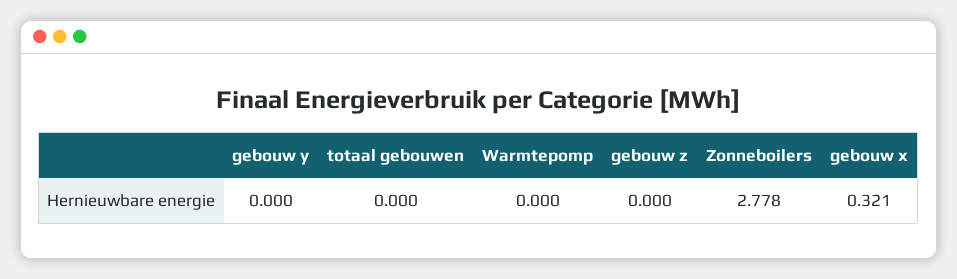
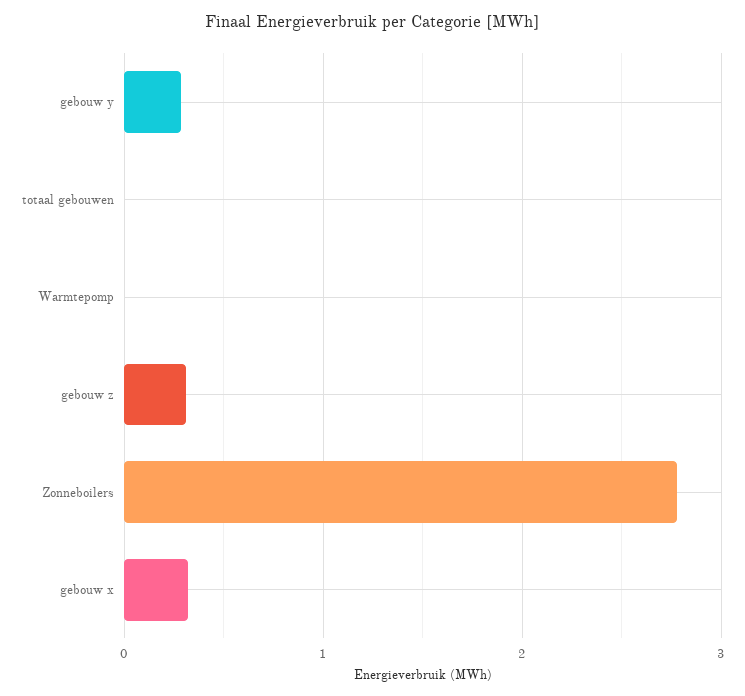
  {
-   "gebouw y": 0,
+   "gebouw y": 0.3,
    "totaal gebouwen": 0,
    "Warmtepomp": 0,
-   "gebouw z": 0,
+   "gebouw z": 0.3,
    "Zonneboilers": 2.778,
    "gebouw x": 0.321
  }

